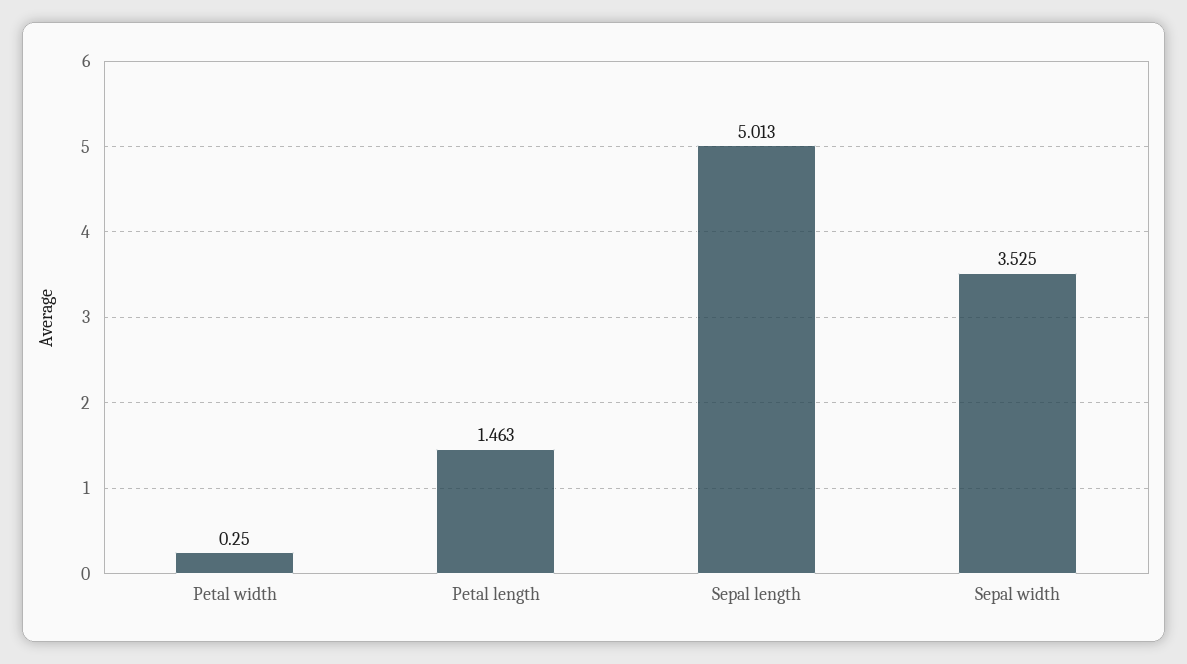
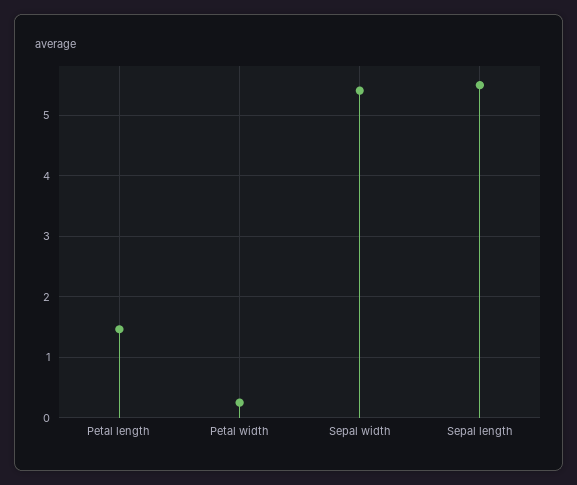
  {
    "Petal width": 0.25,
    "Petal length": 1.463,
-   "Sepal length": 5.013,
+   "Sepal length": 5.5,
-   "Sepal width": 3.525
+   "Sepal width": 5.4
  }

